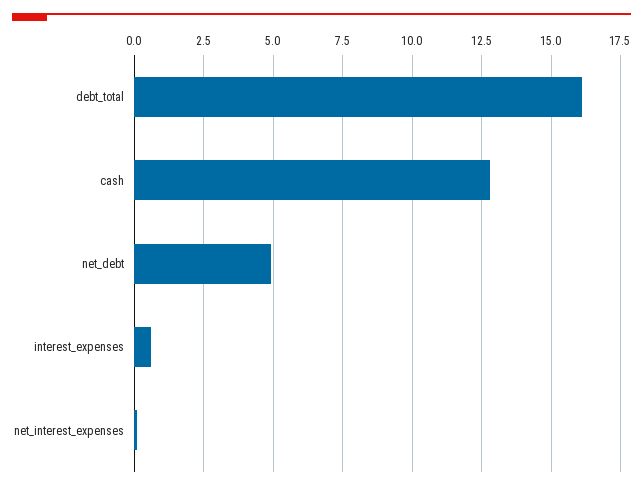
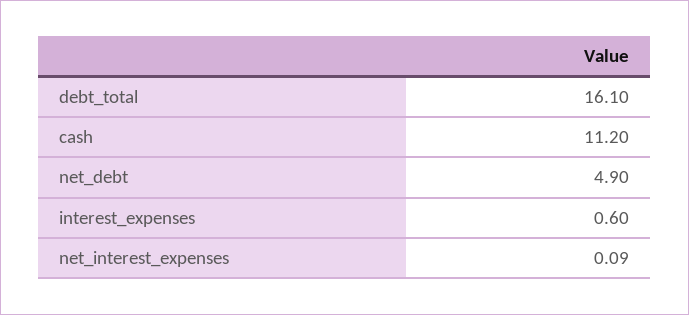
  {
    "debt_total": 16.1,
-   "cash": 12.75,
+   "cash": 11.2,
    "net_debt": 4.9,
    "interest_expenses": 0.6,
    "net_interest_expenses": 0.09
  }

